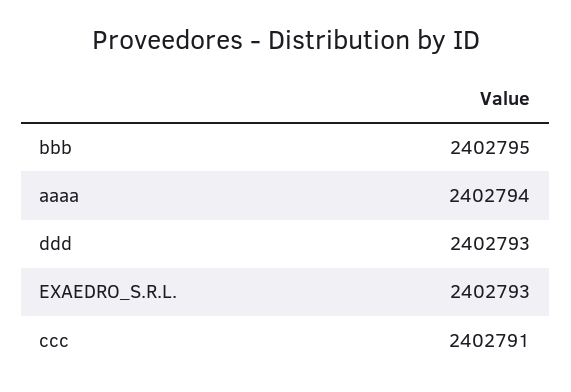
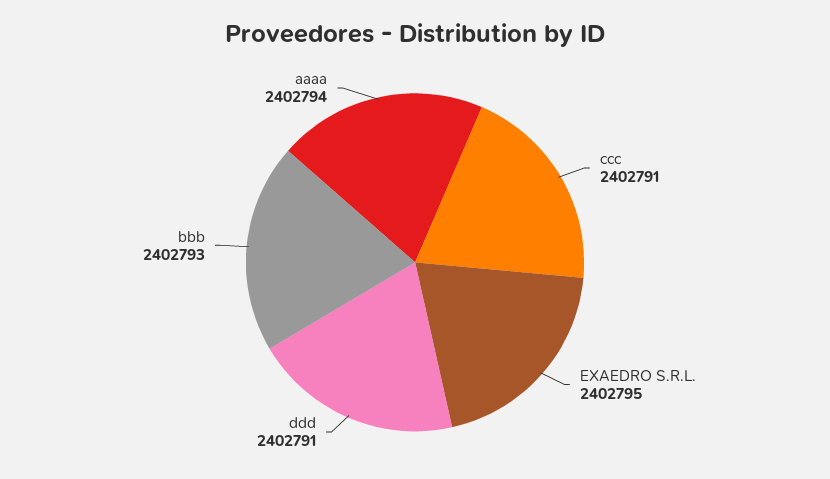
  {
-   "bbb": 2402795,
+   "bbb": 2402793,
    "aaaa": 2402794,
-   "ddd": 2402793,
+   "ddd": 2402791,
-   "EXAEDRO_S.R.L.": 2402793,
+   "EXAEDRO_S.R.L.": 2402795,
    "ccc": 2402791
  }

